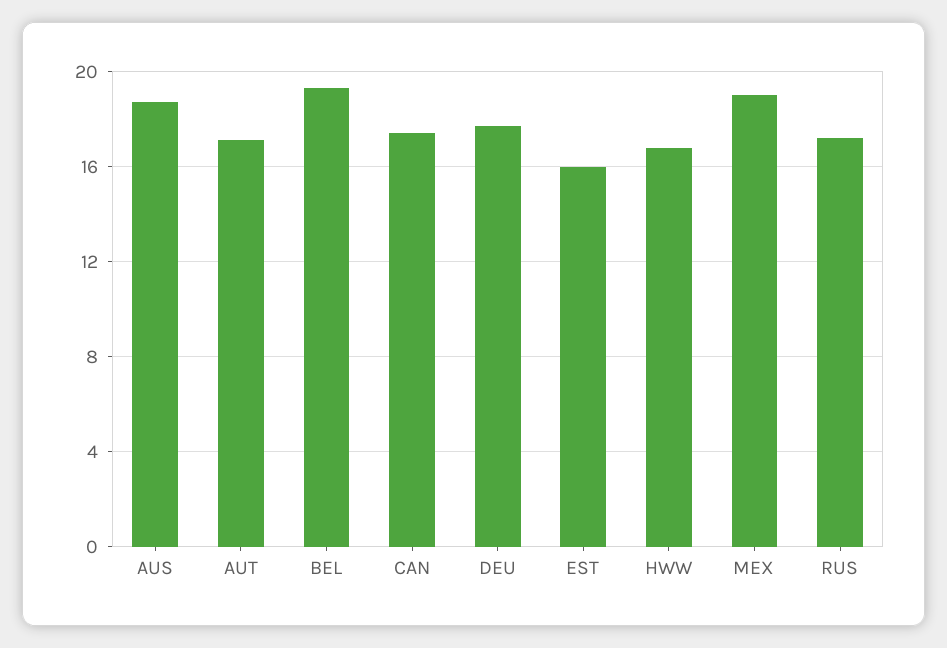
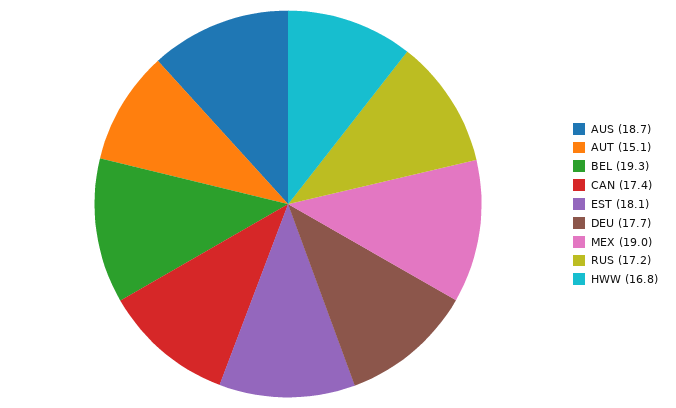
  {
    "AUS": 18.7,
-   "AUT": 17,
+   "AUT": 15.1,
    "BEL": 19.3,
    "CAN": 17.4,
    "DEU": 17.7,
-   "EST": 16,
+   "EST": 18.1,
    "HWW": 16.8,
    "MEX": 19,
    "RUS": 17.2
  }

